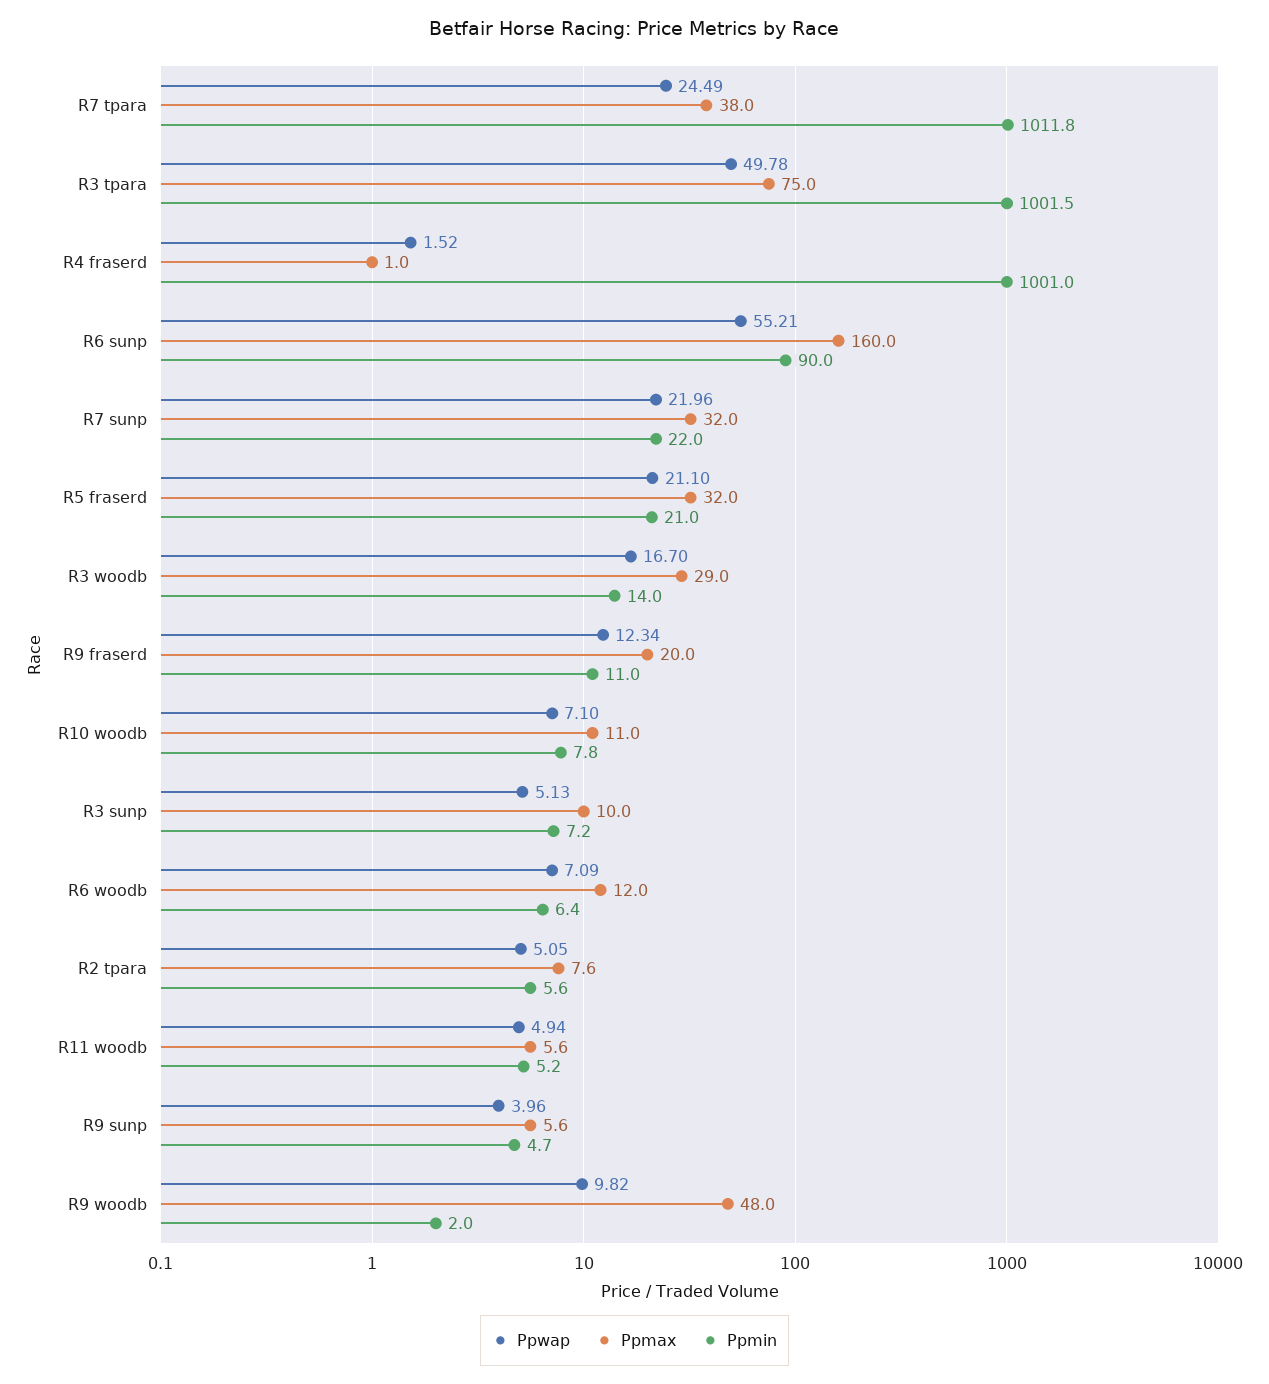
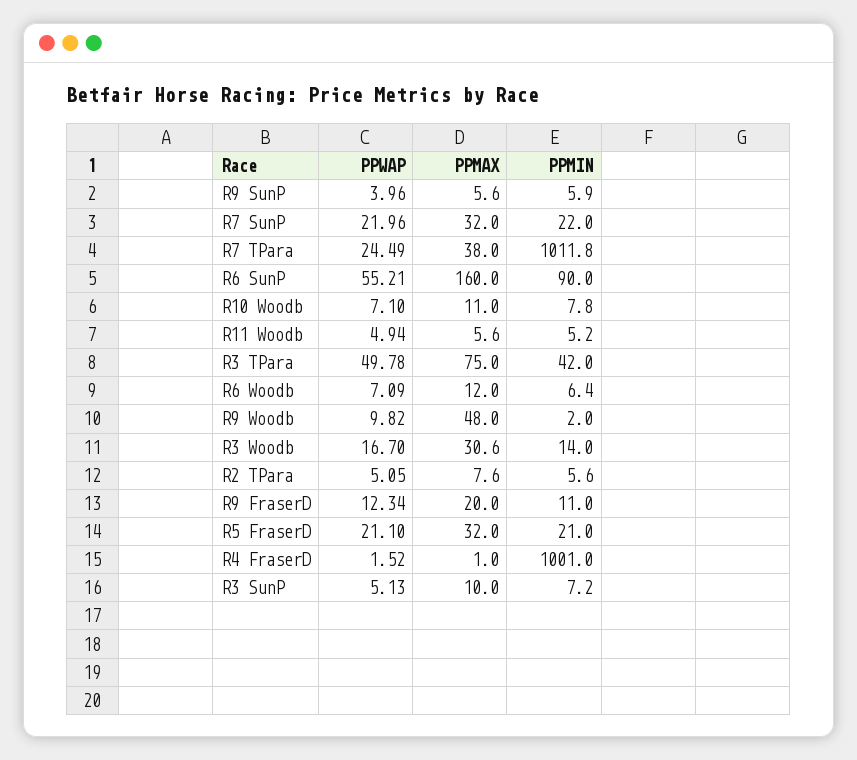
  {
    "Ppwap": {
      "R7 tpara": 24.49,
      "R3 tpara": 49.78,
      "R4 fraserd": 1.52,
      "R6 sunp": 55.21,
      "R7 sunp": 21.96,
      "R5 fraserd": 21.1,
      "R3 woodb": 16.7,
      "R9 fraserd": 12.34,
      "R10 woodb": 7.1,
      "R3 sunp": 5.13,
      "R6 woodb": 7.09,
      "R2 tpara": 5.05,
      "R11 woodb": 4.94,
      "R9 sunp": 3.96,
      "R9 woodb": 9.82
    },
    "Ppmax": {
      "R7 tpara": 38,
      "R3 tpara": 75,
      "R4 fraserd": 1,
      "R6 sunp": 160,
      "R7 sunp": 32,
      "R5 fraserd": 32,
-     "R3 woodb": 29,
+     "R3 woodb": 30.6,
      "R9 fraserd": 20,
      "R10 woodb": 11,
      "R3 sunp": 10,
      "R6 woodb": 12,
      "R2 tpara": 7.6,
      "R11 woodb": 5.6,
      "R9 sunp": 5.6,
      "R9 woodb": 48
    },
    "Ppmin": {
      "R7 tpara": 1011.8,
-     "R3 tpara": 1001.5,
+     "R3 tpara": 42,
      "R4 fraserd": 1001,
      "R6 sunp": 90,
      "R7 sunp": 22,
      "R5 fraserd": 21,
      "R3 woodb": 14,
      "R9 fraserd": 11,
      "R10 woodb": 7.8,
      "R3 sunp": 7.2,
      "R6 woodb": 6.4,
      "R2 tpara": 5.6,
      "R11 woodb": 5.2,
-     "R9 sunp": 4.7,
+     "R9 sunp": 5.9,
      "R9 woodb": 2
    }
  }

